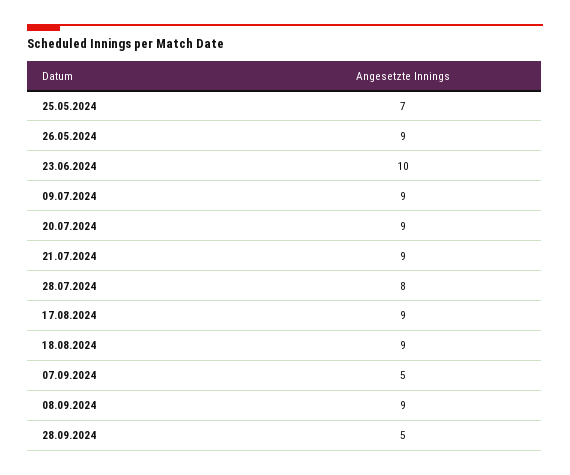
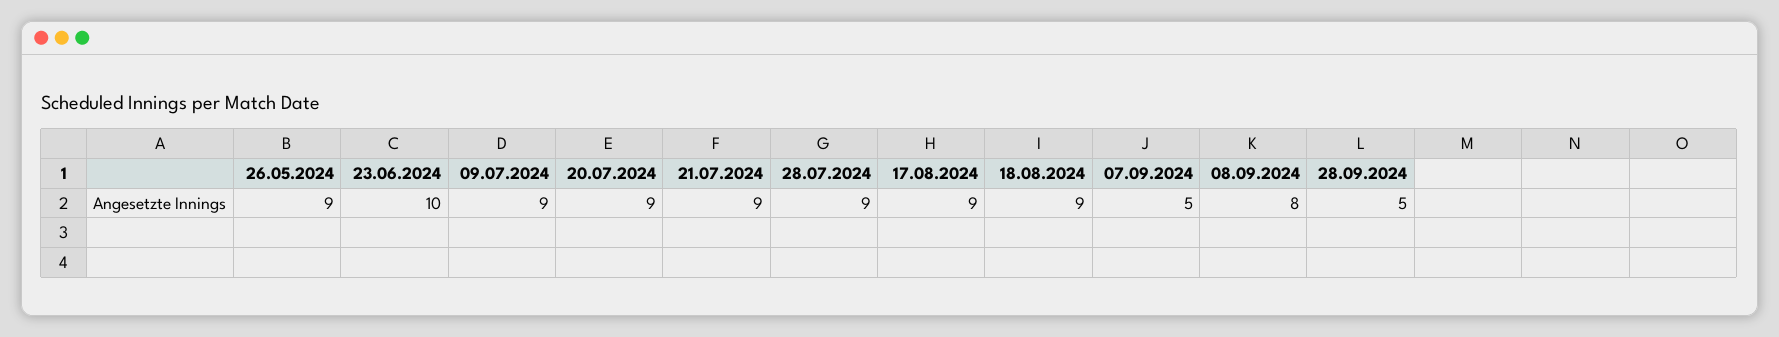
  {
-   "25.05.2024": 7,
    "26.05.2024": 9,
    "23.06.2024": 10,
    "09.07.2024": 9,
    "20.07.2024": 9,
    "21.07.2024": 9,
-   "28.07.2024": 8,
+   "28.07.2024": 9,
    "17.08.2024": 9,
    "18.08.2024": 9,
    "07.09.2024": 5,
-   "08.09.2024": 9,
+   "08.09.2024": 8,
    "28.09.2024": 5
  }

